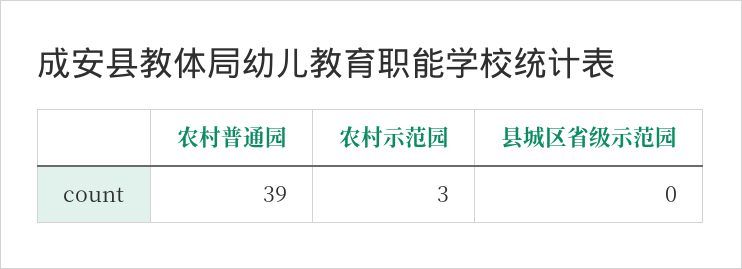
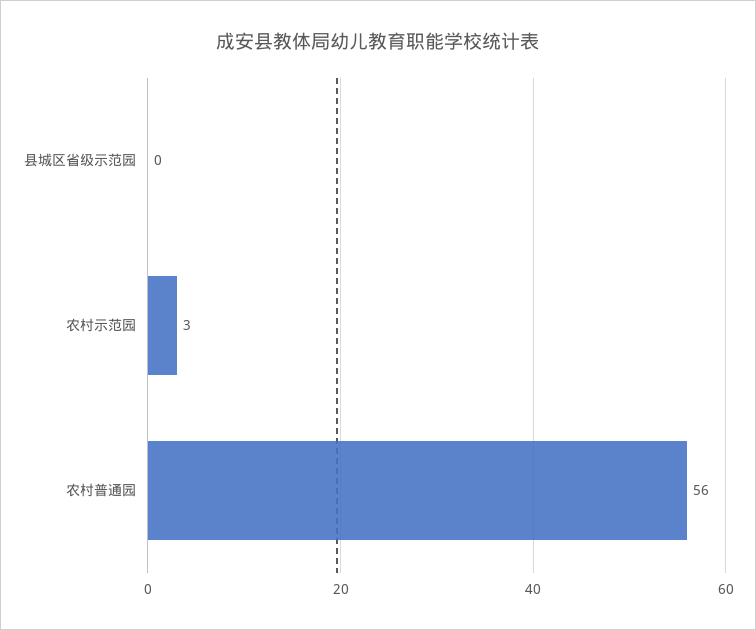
  {
-   "农村普通园": 39,
+   "农村普通园": 56,
    "农村示范园": 3,
    "县城区省级示范园": 0
  }

